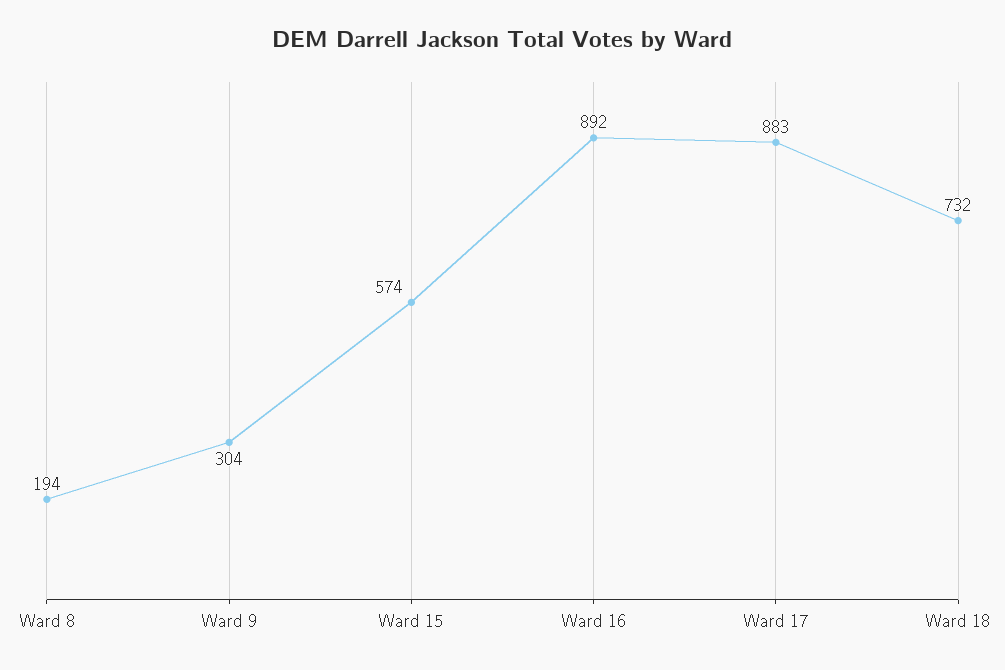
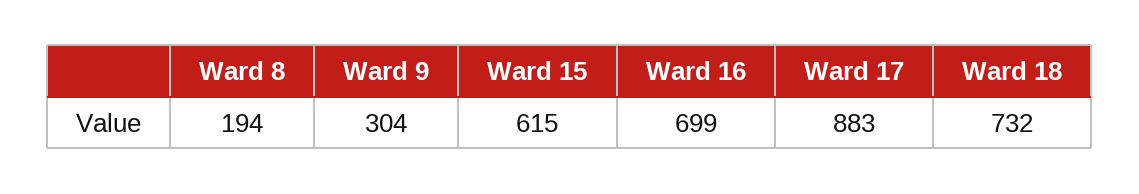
  {
    "Ward 8": 194,
    "Ward 9": 304,
-   "Ward 15": 574,
+   "Ward 15": 615,
-   "Ward 16": 892,
+   "Ward 16": 699,
    "Ward 17": 883,
    "Ward 18": 732
  }

